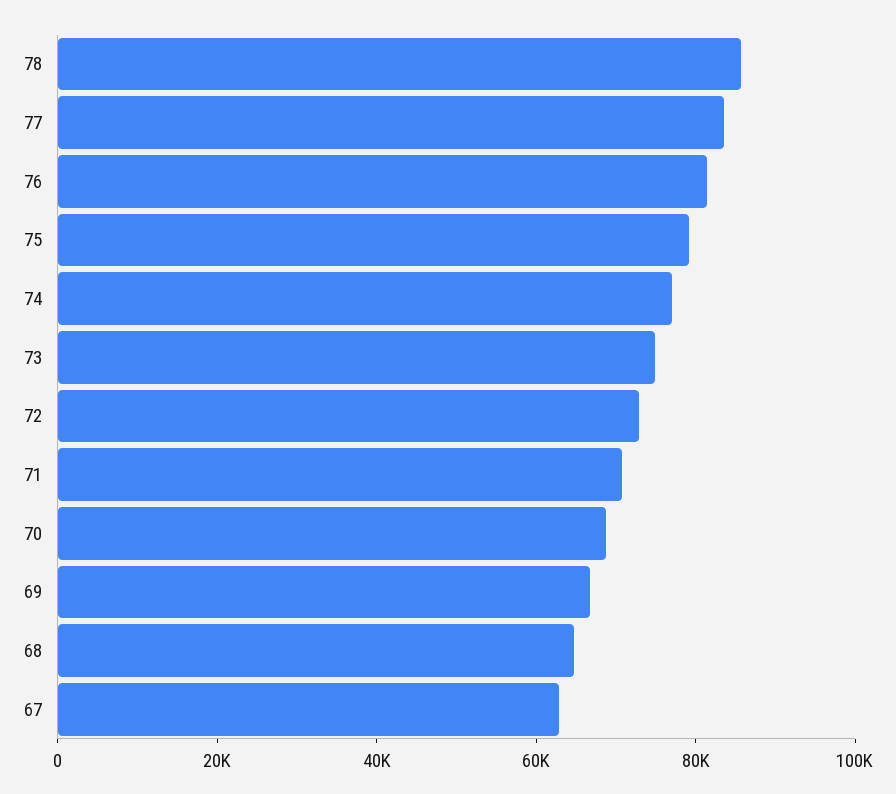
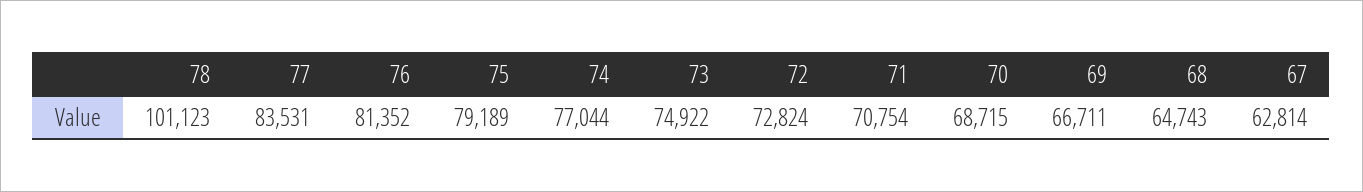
  {
-   "78": 85000,
+   "78": 101123,
    "77": 83531,
    "76": 81352,
    "75": 79189,
    "74": 77044,
    "73": 74922,
    "72": 72824,
    "71": 70754,
    "70": 68715,
    "69": 66711,
    "68": 64743,
    "67": 62814
  }

